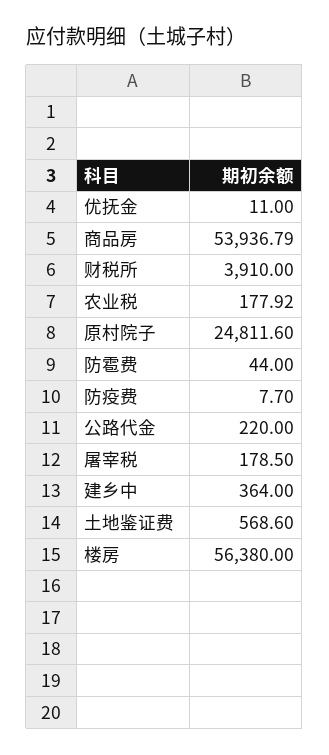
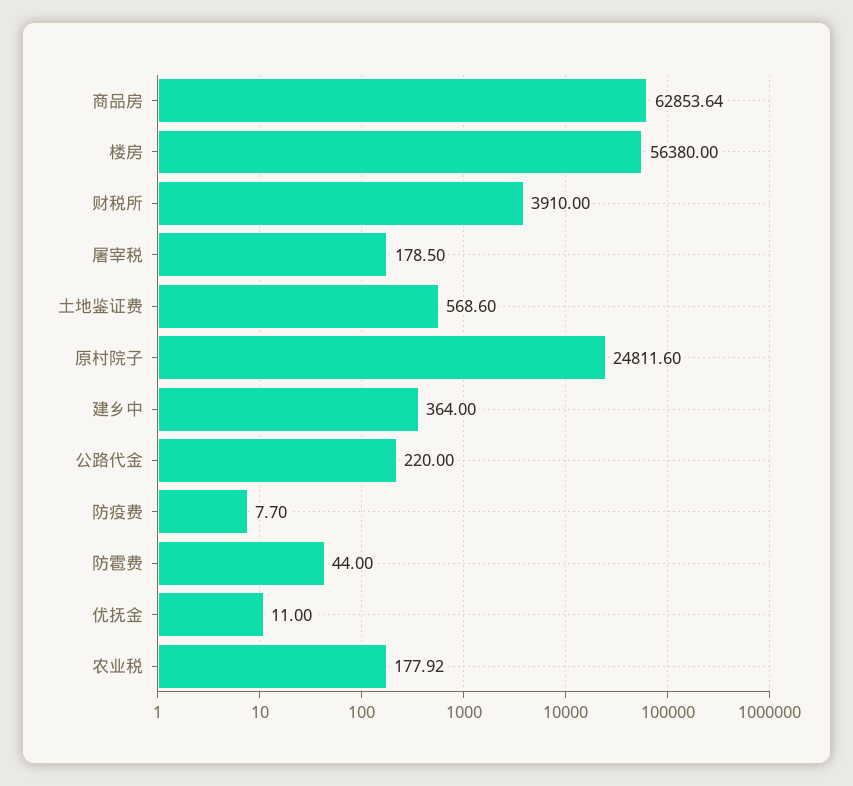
  {
    "优抚金": 11,
-   "商品房": 53936.79,
+   "商品房": 62853.64,
    "财税所": 3910,
    "农业税": 177.92,
    "原村院子": 24811.6,
    "防雹费": 44,
    "防疫费": 7.7,
    "公路代金": 220,
    "屠宰税": 178.5,
    "建乡中": 364,
    "土地鉴证费": 568.6,
    "楼房": 56380
  }

